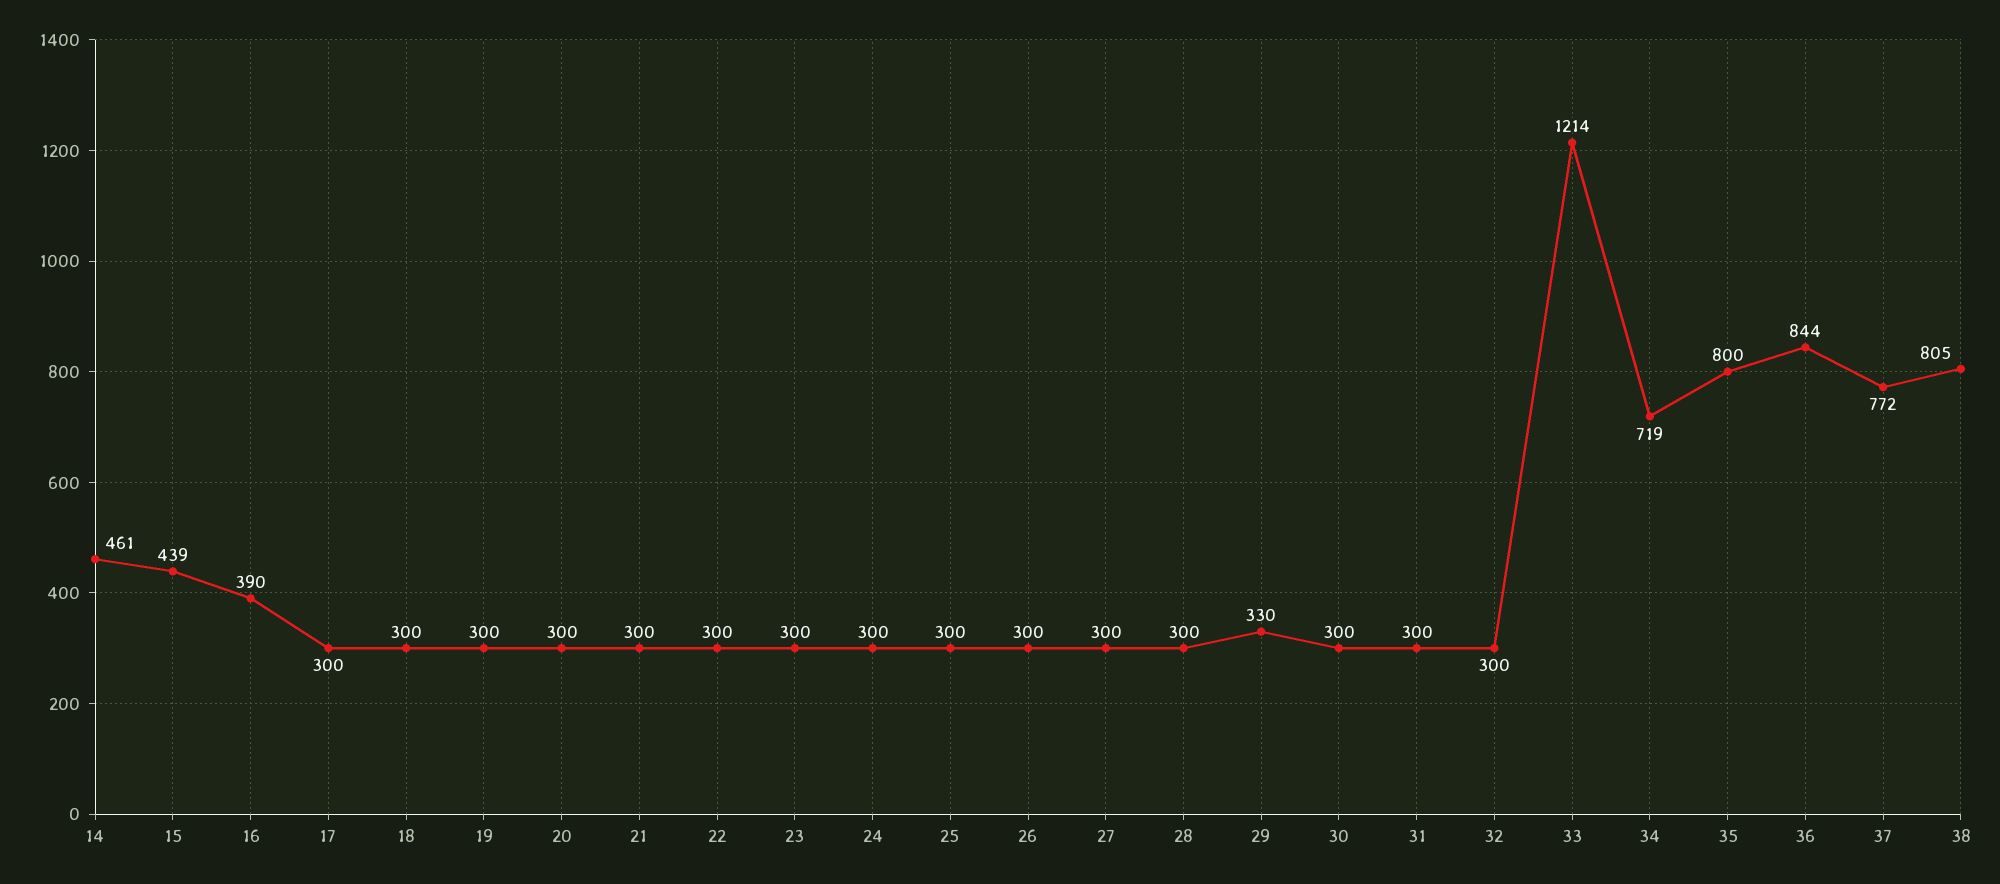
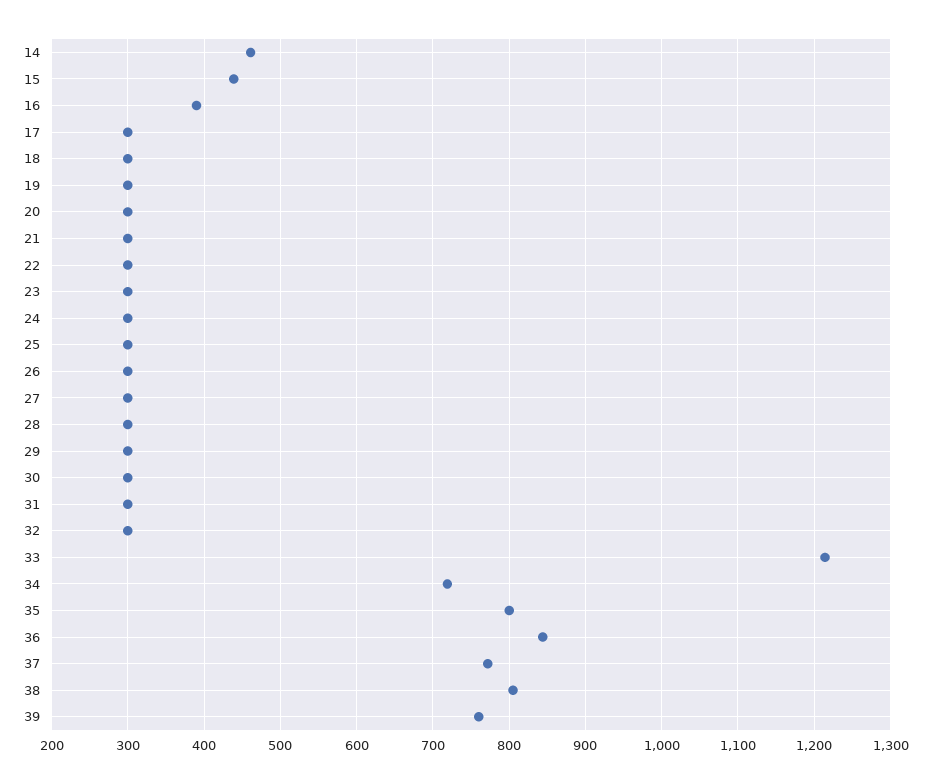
  {
    "14": 461,
    "15": 439,
    "16": 390,
    "17": 300,
    "18": 300,
    "19": 300,
    "20": 300,
    "21": 300,
    "22": 300,
    "23": 300,
    "24": 300,
    "25": 300,
    "26": 300,
    "27": 300,
    "28": 300,
-   "29": 330,
+   "29": 300,
    "30": 300,
    "31": 300,
    "32": 300,
    "33": 1214,
    "34": 719,
    "35": 800,
    "36": 844,
    "37": 772,
-   "38": 805
+   "38": 805,
+   "39": 760
  }

